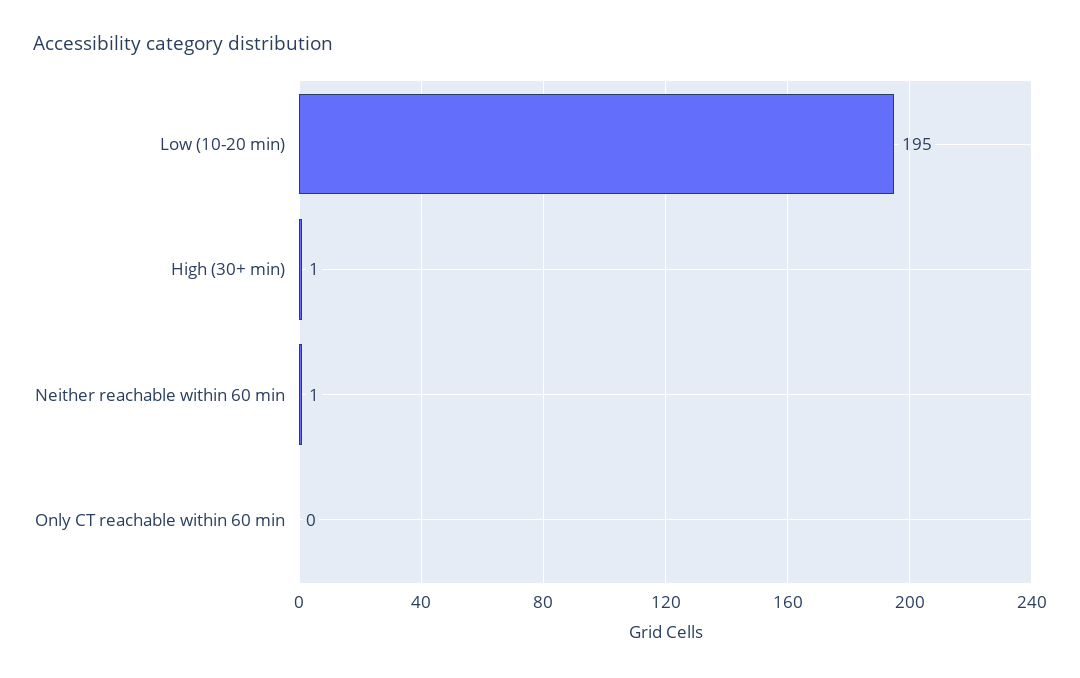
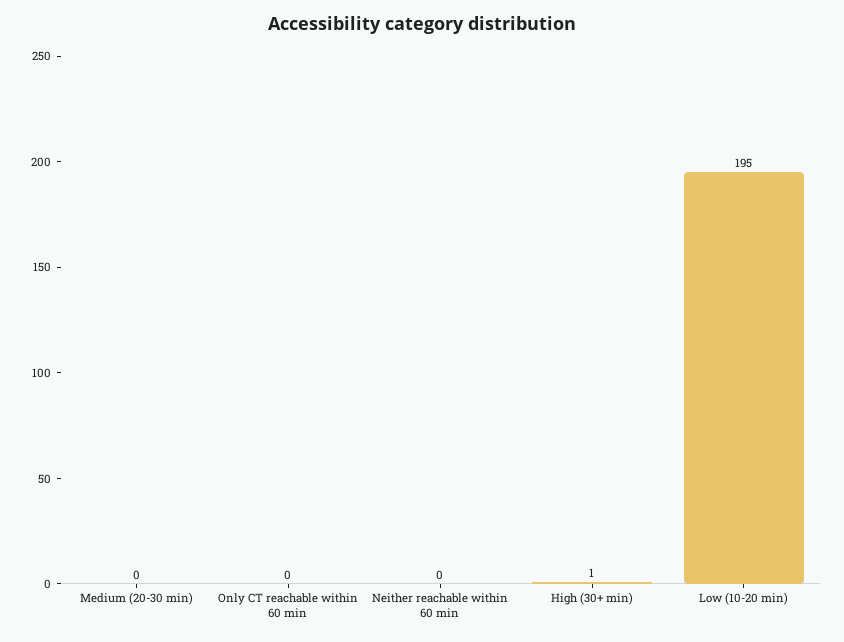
  {
    "Low (10-20 min)": 195,
    "High (30+ min)": 1,
-   "Neither reachable within 60 min": 1,
+   "Neither reachable within 60 min": 0,
-   "Only CT reachable within 60 min": 0
+   "Only CT reachable within 60 min": 0,
+   "Medium (20-30 min)": 0
  }

